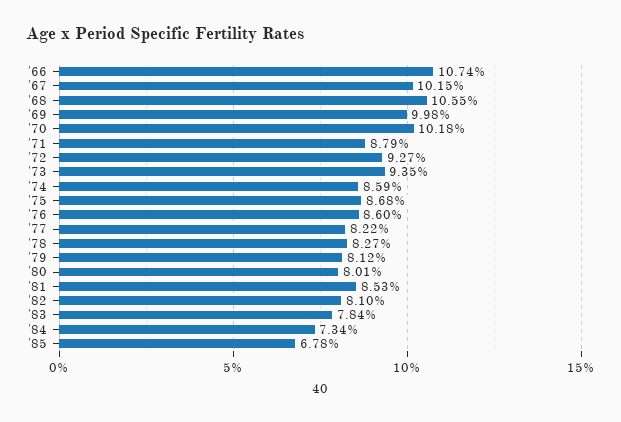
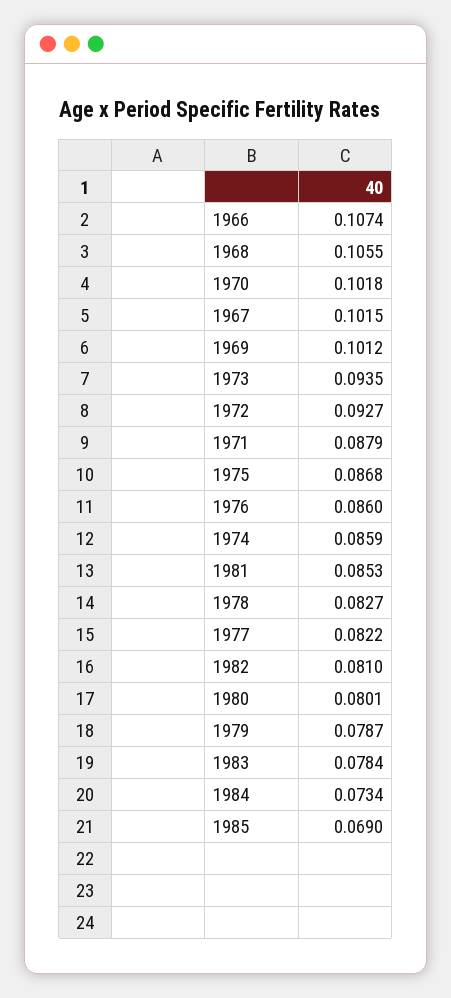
  {
    "'66": 0.1074,
    "'67": 0.1015,
    "'68": 0.1055,
-   "'69": 0.0998,
+   "'69": 0.1012,
    "'70": 0.1018,
    "'71": 0.0879,
    "'72": 0.0927,
    "'73": 0.0935,
    "'74": 0.0859,
    "'75": 0.0868,
    "'76": 0.086,
    "'77": 0.0822,
    "'78": 0.0827,
-   "'79": 0.0812,
+   "'79": 0.0787,
    "'80": 0.0801,
    "'81": 0.0853,
    "'82": 0.081,
    "'83": 0.0784,
    "'84": 0.0734,
-   "'85": 0.0678
+   "'85": 0.069
  }

